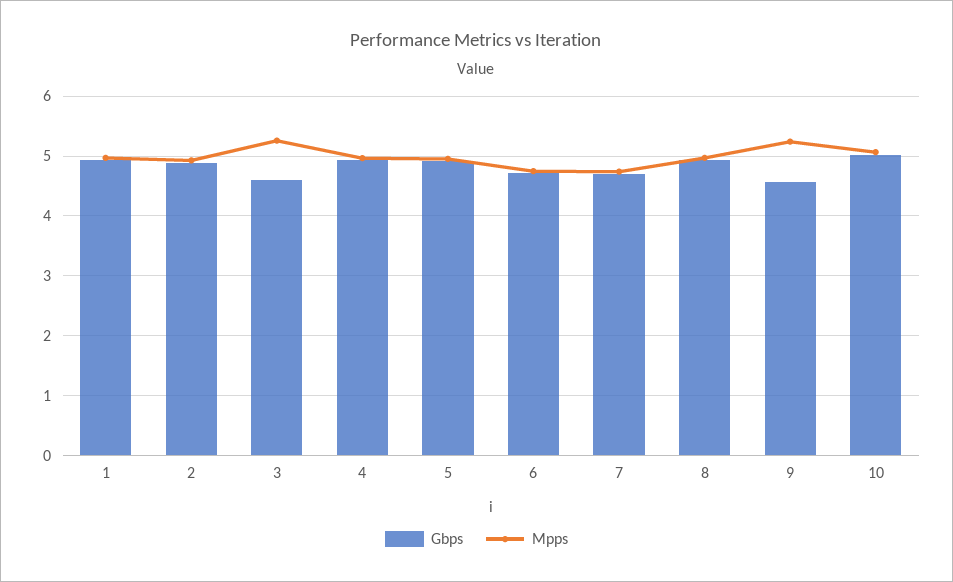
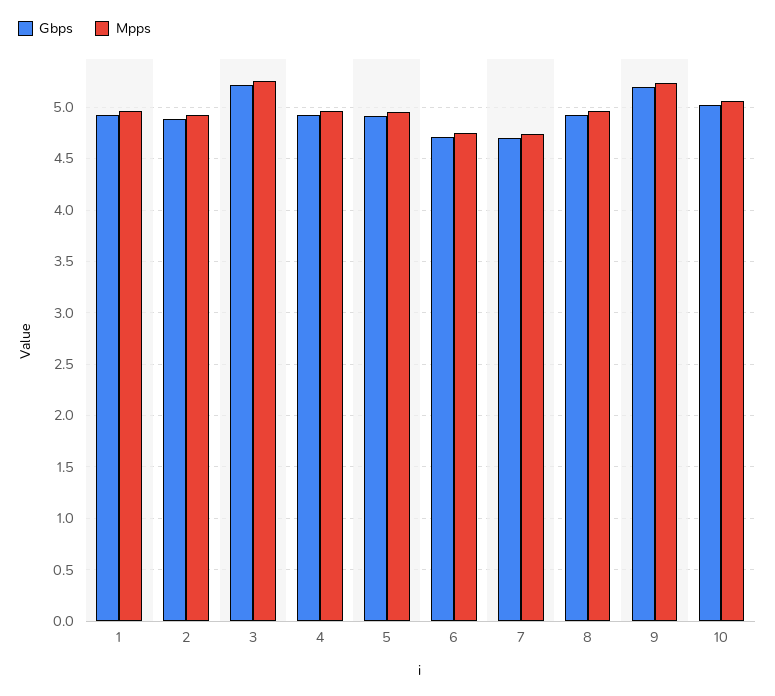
  {
    "Gbps": {
      "1": 4.9,
      "2": 4.9,
-     "3": 4.6,
+     "3": 5.2,
      "4": 4.9,
      "5": 4.9,
      "6": 4.7,
      "7": 4.7,
      "8": 4.9,
-     "9": 4.6,
+     "9": 5.2,
      "10": 5
    },
    "Mpps": {
      "1": 5,
      "2": 4.9,
      "3": 5.3,
      "4": 5,
      "5": 5,
      "6": 4.7,
      "7": 4.7,
      "8": 5,
      "9": 5.2,
      "10": 5.1
    }
  }

